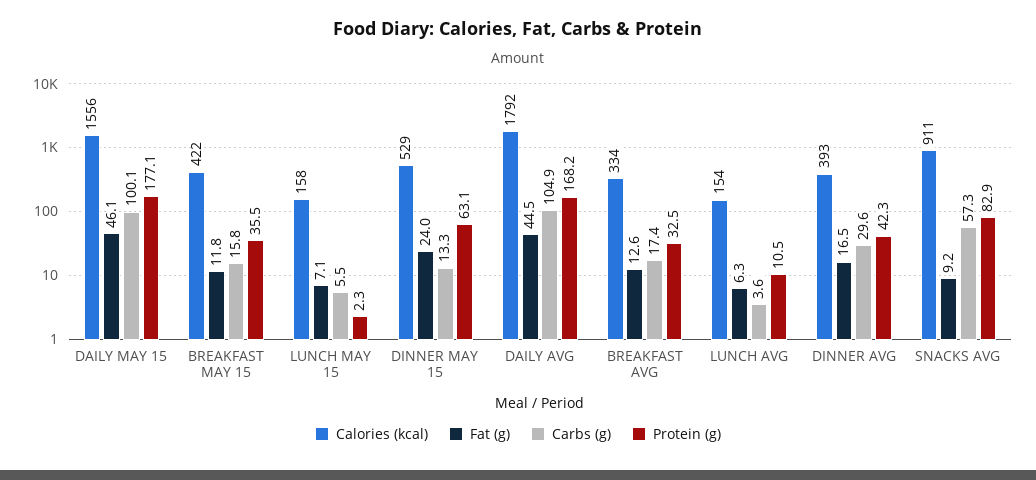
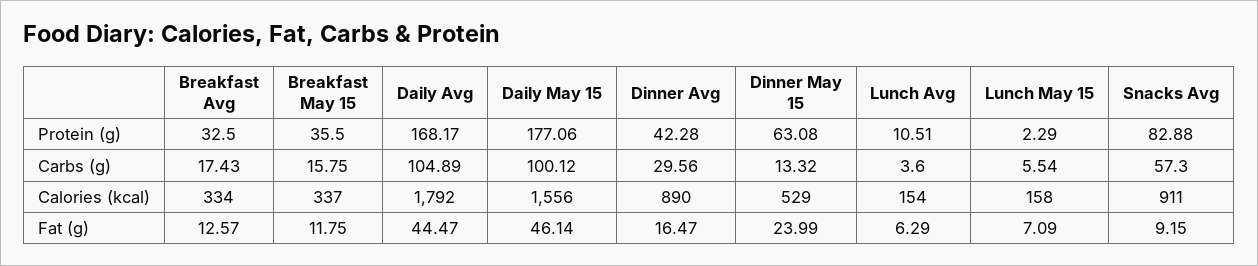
  {
    "Calories (kcal)": {
      "DAILY MAY 15": 1556,
-     "BREAKFAST MAY 15": 422,
+     "BREAKFAST MAY 15": 337,
      "LUNCH MAY 15": 158,
      "DINNER MAY 15": 529,
      "DAILY AVG": 1792,
      "BREAKFAST AVG": 334,
      "LUNCH AVG": 154,
-     "DINNER AVG": 393,
+     "DINNER AVG": 890,
      "SNACKS AVG": 911
    },
    "Fat (g)": {
      "DAILY MAY 15": 46.14,
      "BREAKFAST MAY 15": 11.75,
      "LUNCH MAY 15": 7.09,
      "DINNER MAY 15": 23.99,
      "DAILY AVG": 44.47,
      "BREAKFAST AVG": 12.57,
      "LUNCH AVG": 6.29,
      "DINNER AVG": 16.47,
      "SNACKS AVG": 9.15
    },
    "Carbs (g)": {
      "DAILY MAY 15": 100.12,
      "BREAKFAST MAY 15": 15.75,
      "LUNCH MAY 15": 5.54,
      "DINNER MAY 15": 13.32,
      "DAILY AVG": 104.89,
      "BREAKFAST AVG": 17.43,
      "LUNCH AVG": 3.6,
      "DINNER AVG": 29.56,
      "SNACKS AVG": 57.3
    },
    "Protein (g)": {
      "DAILY MAY 15": 177.06,
      "BREAKFAST MAY 15": 35.5,
      "LUNCH MAY 15": 2.29,
      "DINNER MAY 15": 63.08,
      "DAILY AVG": 168.17,
      "BREAKFAST AVG": 32.5,
      "LUNCH AVG": 10.51,
      "DINNER AVG": 42.28,
      "SNACKS AVG": 82.88
    }
  }

